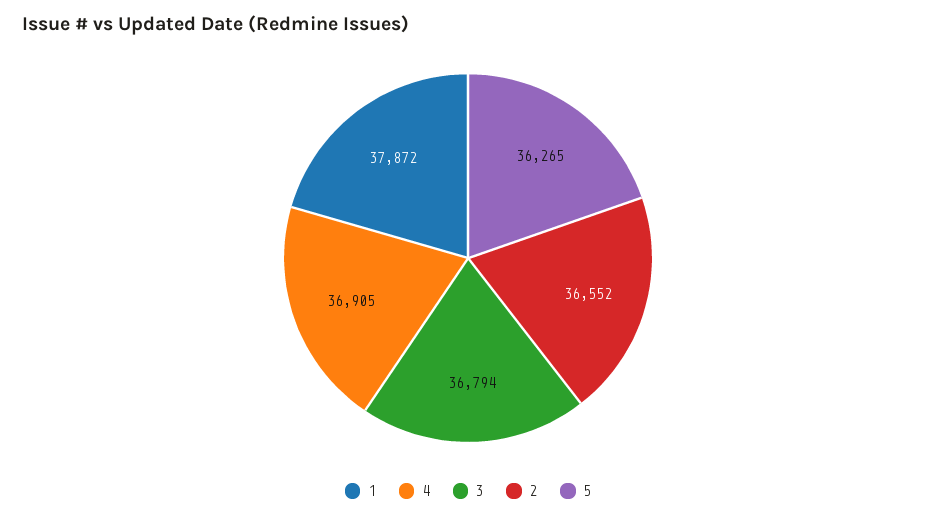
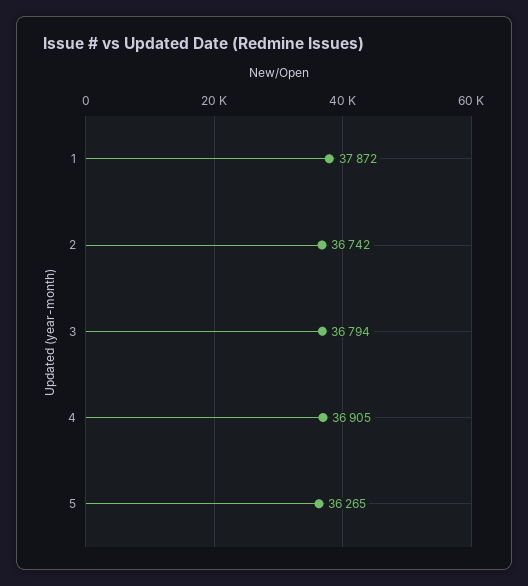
  {
    "1": 37872,
    "4": 36905,
    "3": 36794,
-   "2": 36552,
+   "2": 36742,
    "5": 36265
  }

